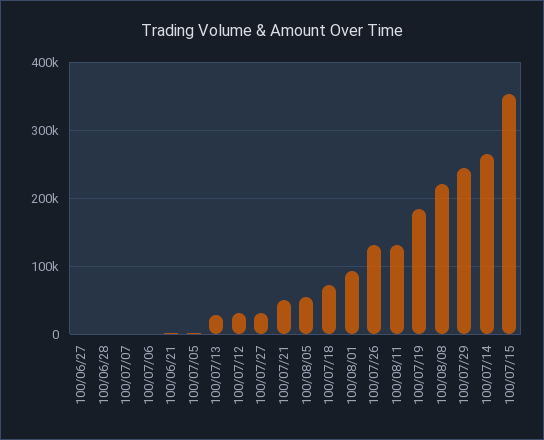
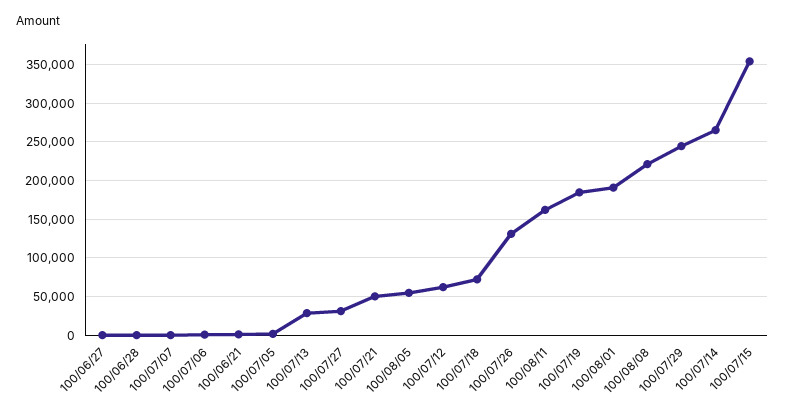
  {
    "100/06/27": 0,
    "100/06/28": 0,
    "100/07/07": 0,
    "100/07/06": 0,
    "100/06/21": 0,
    "100/07/05": 0,
    "100/07/13": 30000,
-   "100/07/12": 30000,
+   "100/07/12": 60000,
    "100/07/27": 30000,
    "100/07/21": 50000,
    "100/08/05": 50000,
    "100/07/18": 70000,
-   "100/08/01": 90000,
+   "100/08/01": 190000,
    "100/07/26": 130000,
-   "100/08/11": 130000,
+   "100/08/11": 160000,
    "100/07/19": 180000,
    "100/08/08": 220000,
    "100/07/29": 240000,
    "100/07/14": 270000,
    "100/07/15": 350000
  }

